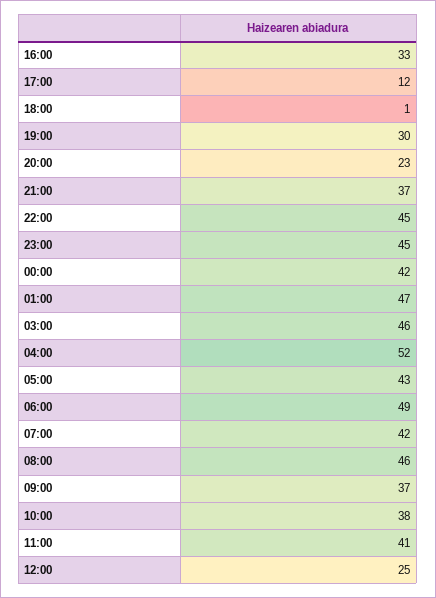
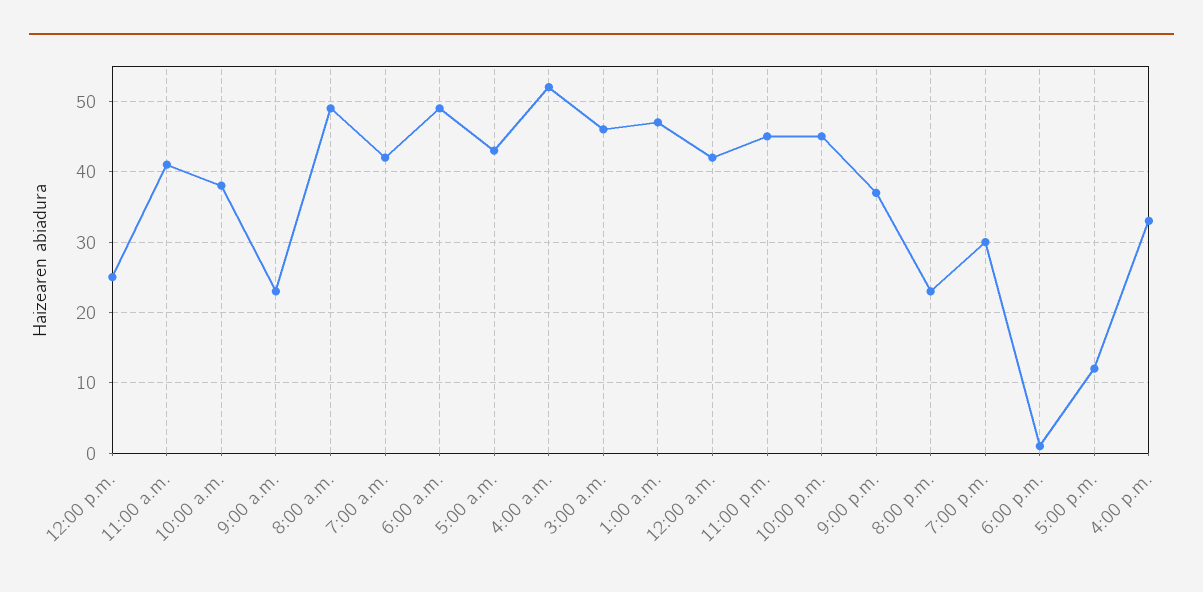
  {
    "16:00": 33,
    "17:00": 12,
    "18:00": 1,
    "19:00": 30,
    "20:00": 23,
    "21:00": 37,
    "22:00": 45,
    "23:00": 45,
    "00:00": 42,
    "01:00": 47,
    "03:00": 46,
    "04:00": 52,
    "05:00": 43,
    "06:00": 49,
    "07:00": 42,
-   "08:00": 46,
+   "08:00": 49,
-   "09:00": 37,
+   "09:00": 23,
    "10:00": 38,
    "11:00": 41,
    "12:00": 25
  }

